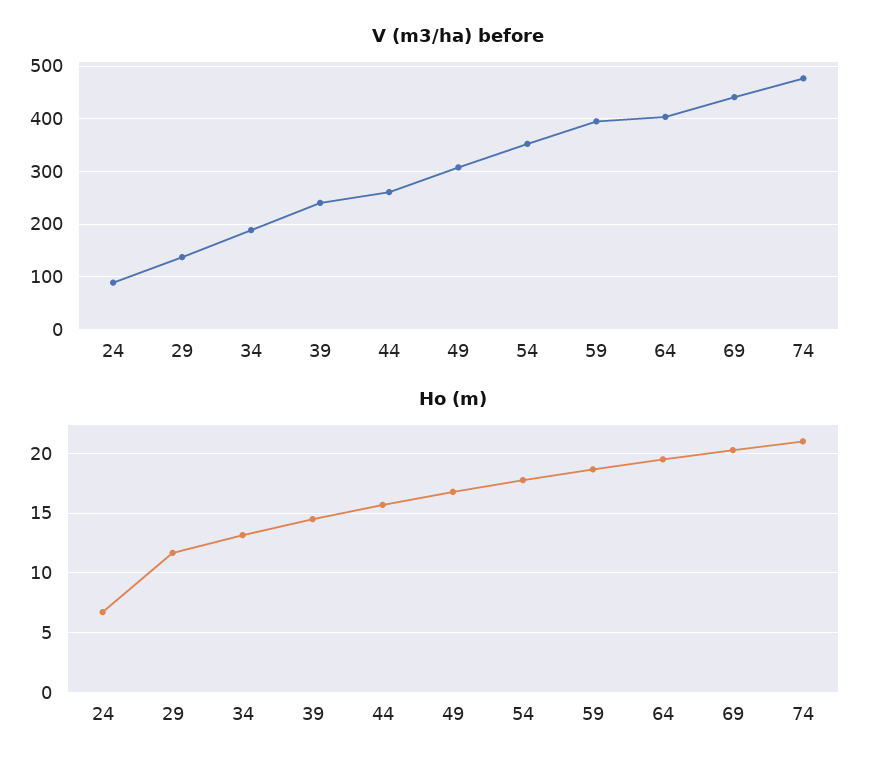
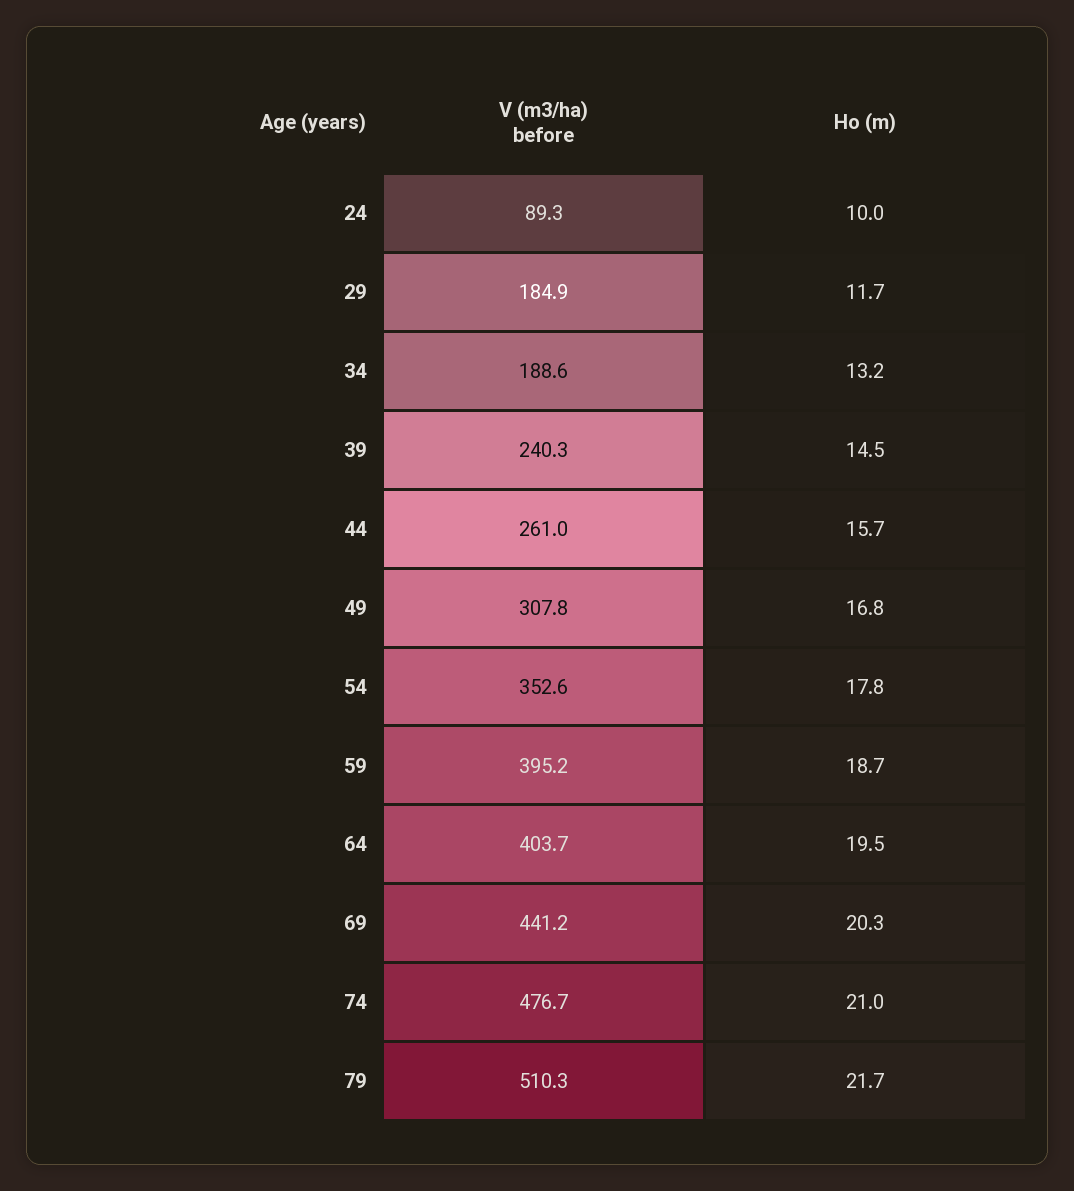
  {
    "V (m3/ha) before": {
      "24": 89.3,
-     "29": 140,
+     "29": 184.9,
      "34": 188.6,
      "39": 240.3,
      "44": 261,
      "49": 307.8,
      "54": 352.6,
      "59": 395.2,
      "64": 403.7,
      "69": 441.2,
-     "74": 476.7
+     "74": 476.7,
+     "79": 510.3
    },
    "Ho (m)": {
-     "24": 7,
+     "24": 10,
      "29": 11.7,
      "34": 13.2,
      "39": 14.5,
      "44": 15.7,
      "49": 16.8,
      "54": 17.8,
      "59": 18.7,
      "64": 19.5,
      "69": 20.3,
-     "74": 21
+     "74": 21,
+     "79": 21.7
    }
  }

